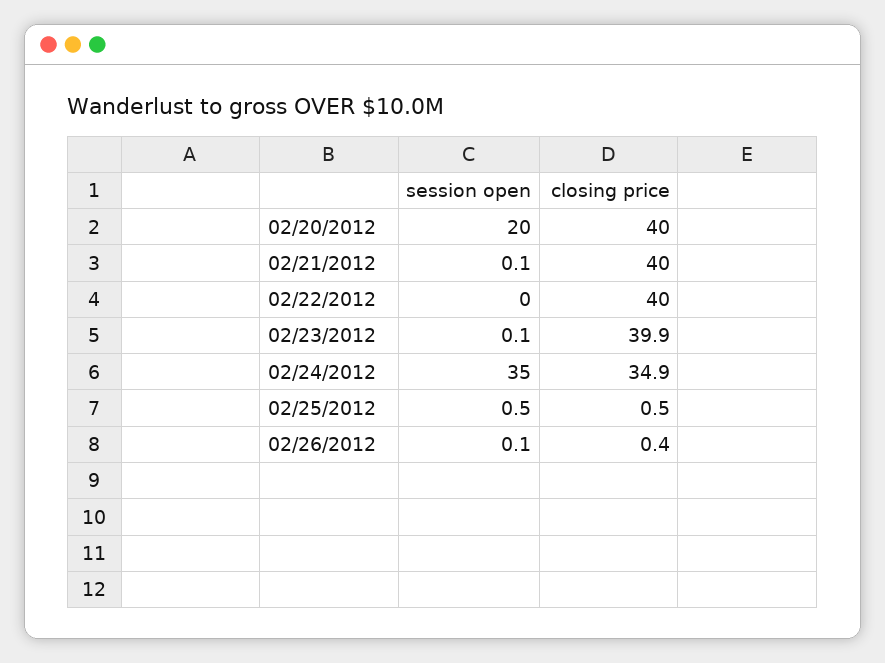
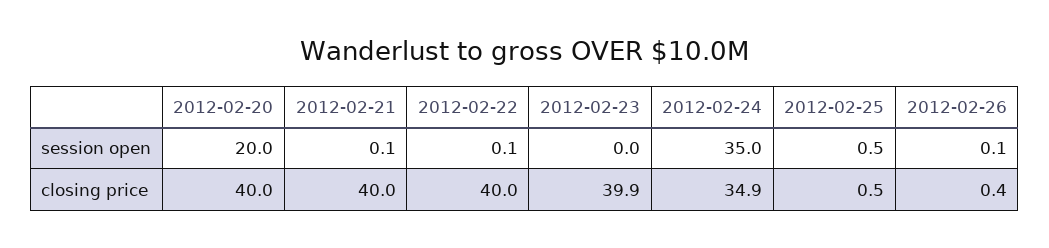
  {
    "session open": {
      "02/20/2012": 20,
      "02/21/2012": 0.1,
-     "02/22/2012": 0,
+     "02/22/2012": 0.1,
-     "02/23/2012": 0.1,
+     "02/23/2012": 0,
      "02/24/2012": 35,
      "02/25/2012": 0.5,
      "02/26/2012": 0.1
    },
    "closing price": {
      "02/20/2012": 40,
      "02/21/2012": 40,
      "02/22/2012": 40,
      "02/23/2012": 39.9,
      "02/24/2012": 34.9,
      "02/25/2012": 0.5,
      "02/26/2012": 0.4
    }
  }

